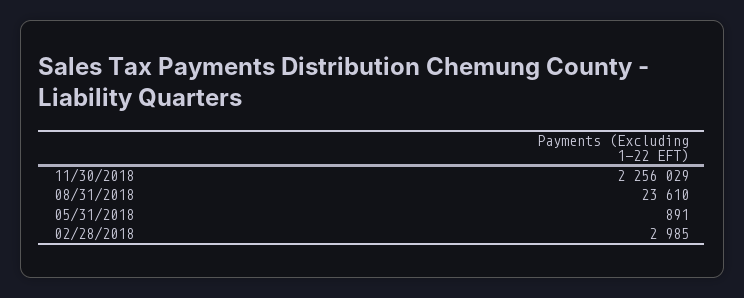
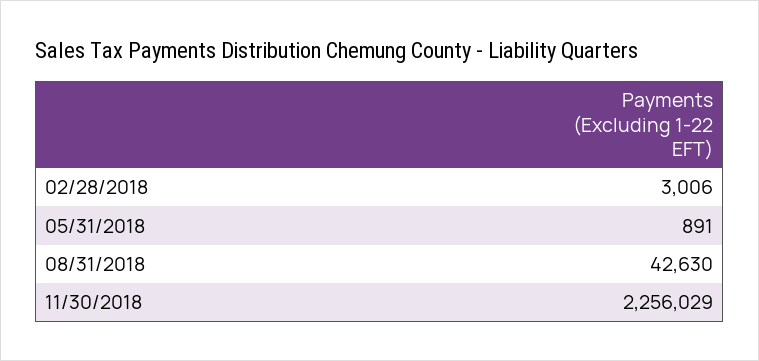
  {
    "11/30/2018": 2256029,
-   "08/31/2018": 23610,
+   "08/31/2018": 42630,
    "05/31/2018": 891,
-   "02/28/2018": 2985
+   "02/28/2018": 3006
  }

